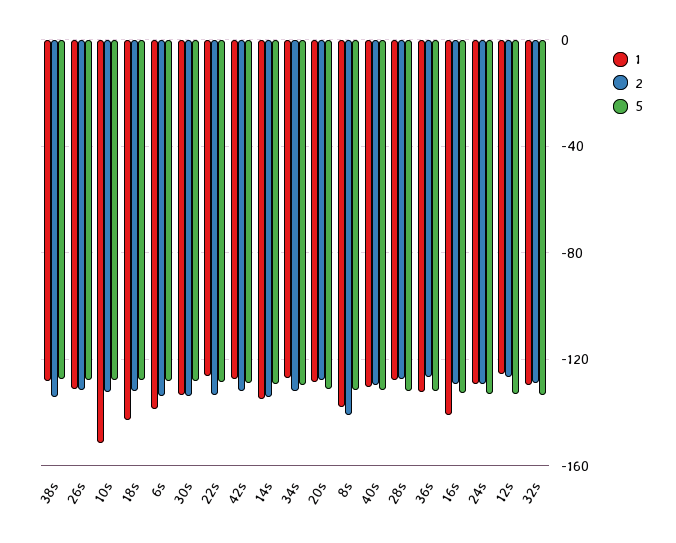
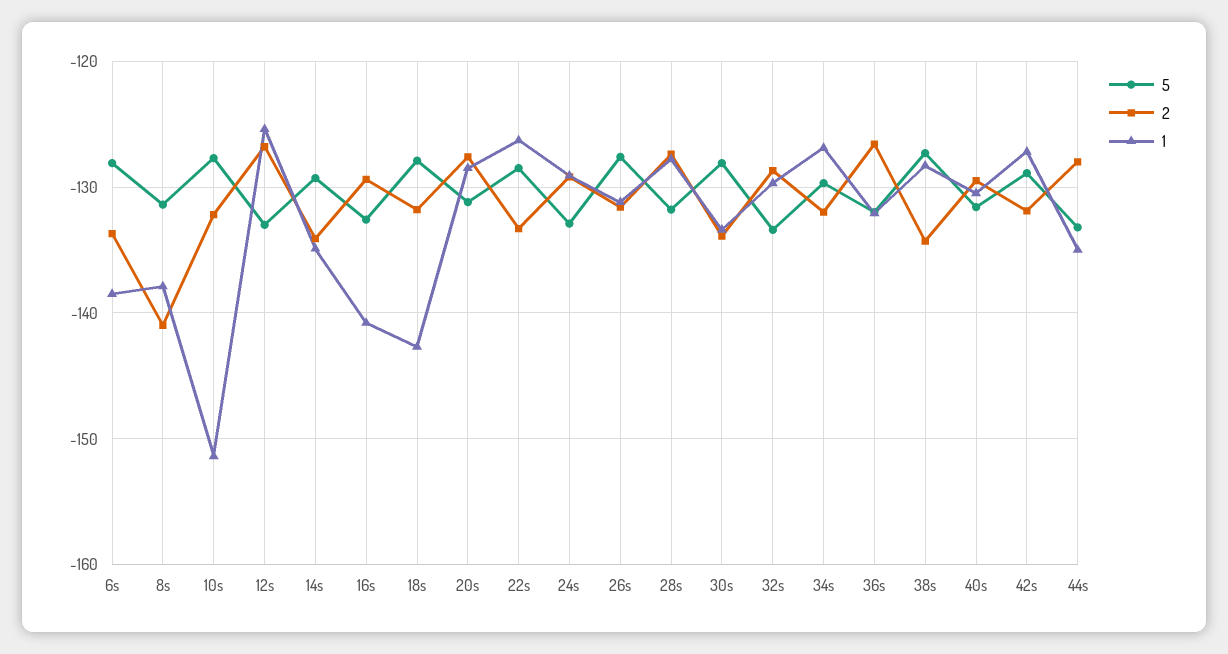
  {
    "1": {
      "38s": -128,
      "26s": -131,
      "10s": -151,
      "18s": -143,
      "6s": -139,
      "30s": -133,
      "22s": -126,
      "42s": -127,
      "14s": -135,
      "34s": -127,
      "20s": -129,
      "8s": -138,
      "40s": -131,
      "28s": -128,
      "36s": -132,
      "16s": -141,
      "24s": -129,
      "12s": -125,
-     "32s": -130
+     "32s": -130,
+     "44s": -135
    },
    "2": {
      "38s": -134,
      "26s": -132,
      "10s": -132,
      "18s": -132,
      "6s": -134,
      "30s": -134,
      "22s": -133,
      "42s": -132,
      "14s": -134,
      "34s": -132,
      "20s": -128,
      "8s": -141,
      "40s": -130,
      "28s": -127,
      "36s": -127,
      "16s": -129,
      "24s": -129,
      "12s": -127,
-     "32s": -129
+     "32s": -129,
+     "44s": -128
    },
    "5": {
      "38s": -127,
      "26s": -128,
      "10s": -128,
      "18s": -128,
      "6s": -128,
      "30s": -128,
      "22s": -129,
      "42s": -129,
      "14s": -129,
      "34s": -130,
      "20s": -131,
      "8s": -131,
      "40s": -132,
      "28s": -132,
      "36s": -132,
      "16s": -133,
      "24s": -133,
      "12s": -133,
-     "32s": -133
+     "32s": -133,
+     "44s": -133
    }
  }

